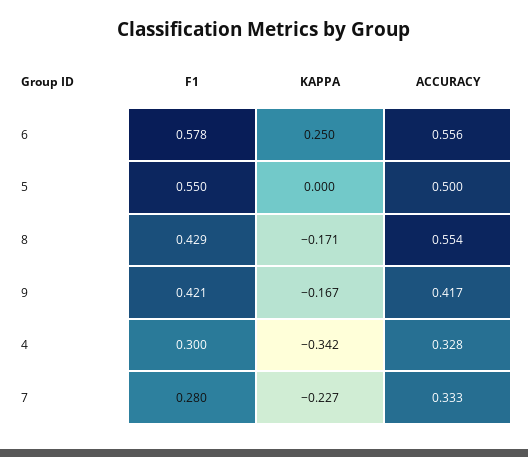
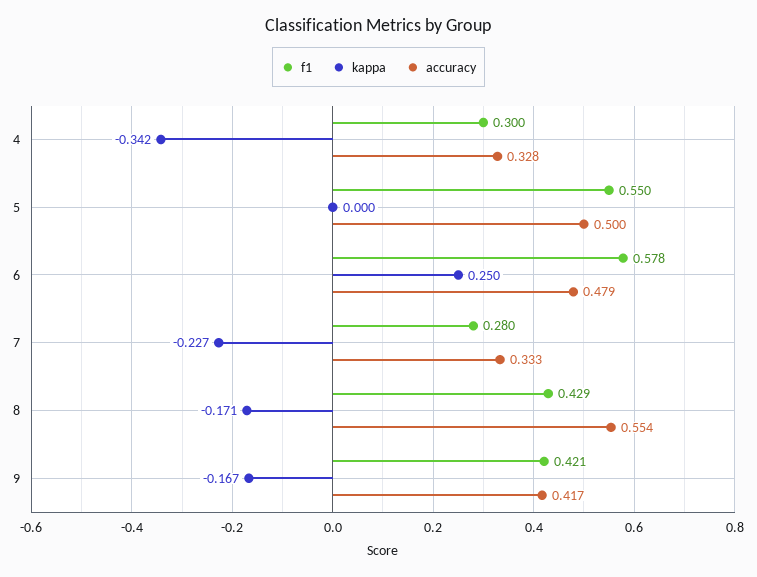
  {
    "F1": {
      "6": 0.578,
      "5": 0.55,
      "8": 0.429,
      "9": 0.421,
      "4": 0.3,
      "7": 0.28
    },
    "KAPPA": {
      "6": 0.25,
      "5": 0,
      "8": -0.171,
      "9": -0.167,
      "4": -0.342,
      "7": -0.227
    },
    "ACCURACY": {
-     "6": 0.556,
+     "6": 0.479,
      "5": 0.5,
      "8": 0.554,
      "9": 0.417,
      "4": 0.328,
      "7": 0.333
    }
  }

